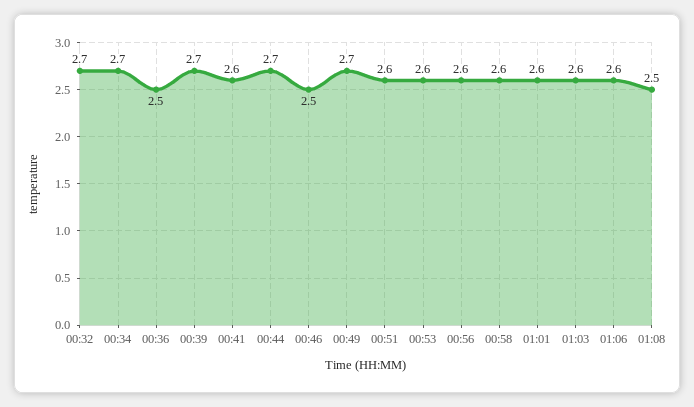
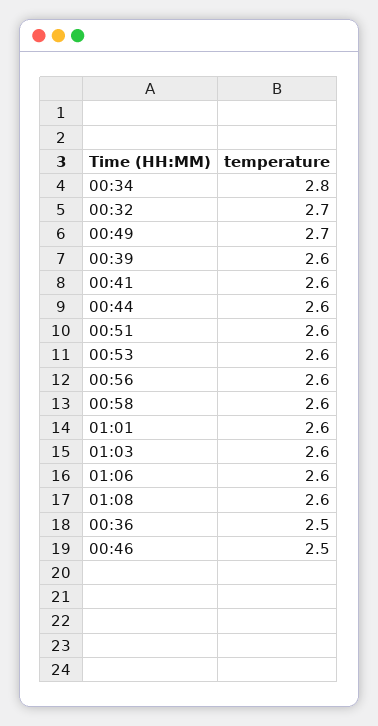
  {
    "00:32": 2.7,
-   "00:34": 2.7,
+   "00:34": 2.8,
    "00:36": 2.5,
-   "00:39": 2.7,
+   "00:39": 2.6,
    "00:41": 2.6,
-   "00:44": 2.7,
+   "00:44": 2.6,
    "00:46": 2.5,
    "00:49": 2.7,
    "00:51": 2.6,
    "00:53": 2.6,
    "00:56": 2.6,
    "00:58": 2.6,
    "01:01": 2.6,
    "01:03": 2.6,
    "01:06": 2.6,
-   "01:08": 2.5
+   "01:08": 2.6
  }

